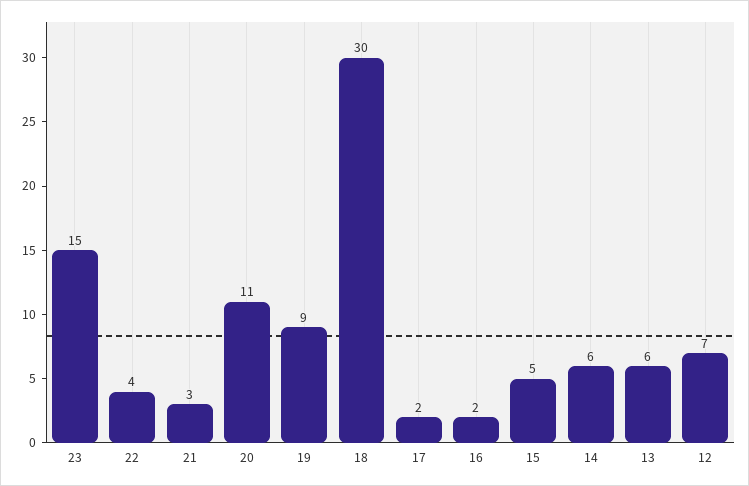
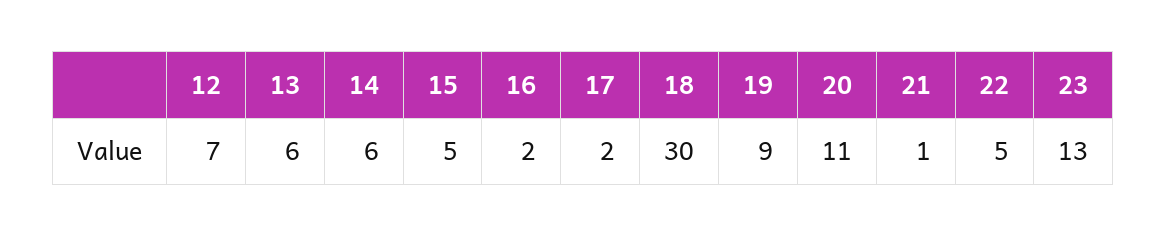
  {
-   "23": 15,
+   "23": 13,
-   "22": 4,
+   "22": 5,
-   "21": 3,
+   "21": 1,
    "20": 11,
    "19": 9,
    "18": 30,
    "17": 2,
    "16": 2,
    "15": 5,
    "14": 6,
    "13": 6,
    "12": 7
  }

